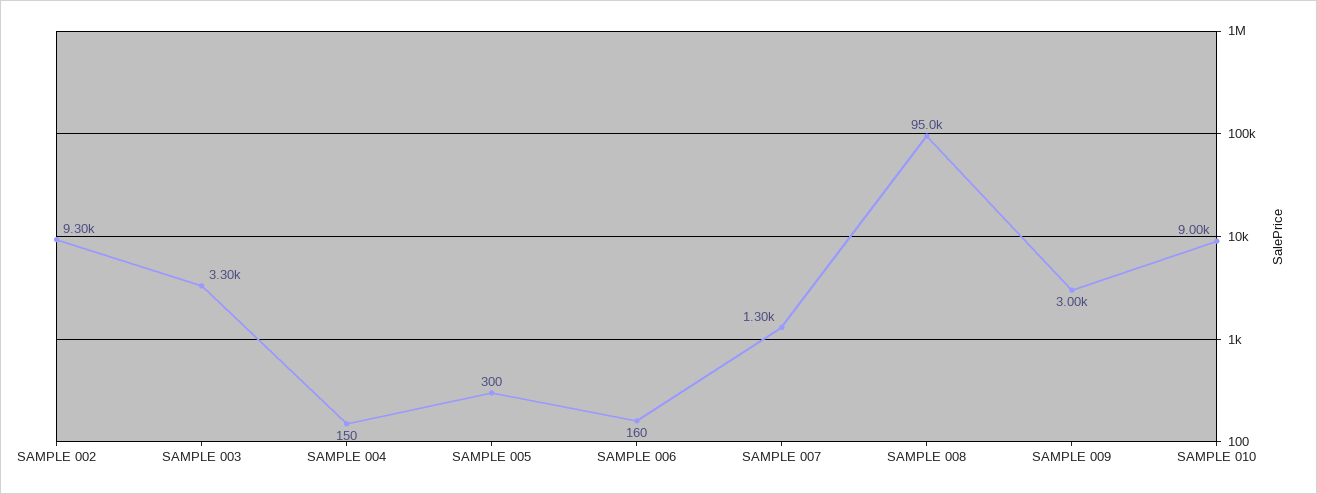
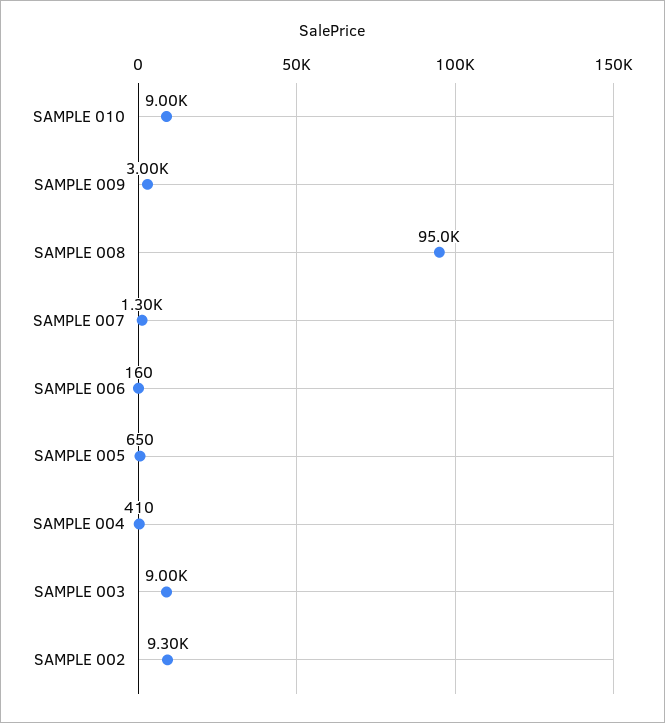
  {
    "SAMPLE 002": 9300,
-   "SAMPLE 003": 3300,
+   "SAMPLE 003": 9000,
-   "SAMPLE 004": 150,
+   "SAMPLE 004": 410,
-   "SAMPLE 005": 300,
+   "SAMPLE 005": 650,
    "SAMPLE 006": 160,
    "SAMPLE 007": 1300,
    "SAMPLE 008": 95000,
    "SAMPLE 009": 3000,
    "SAMPLE 010": 9000
  }

